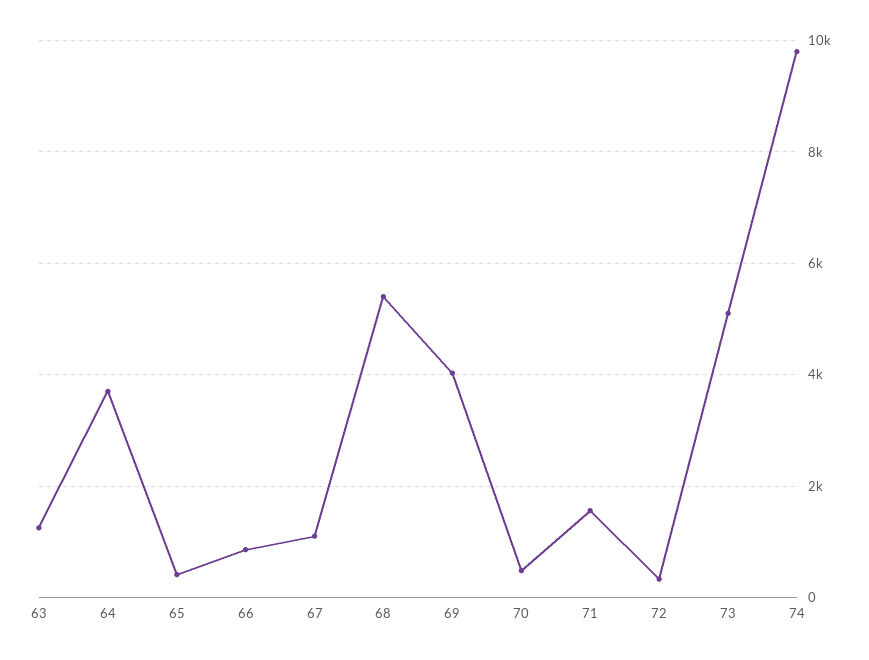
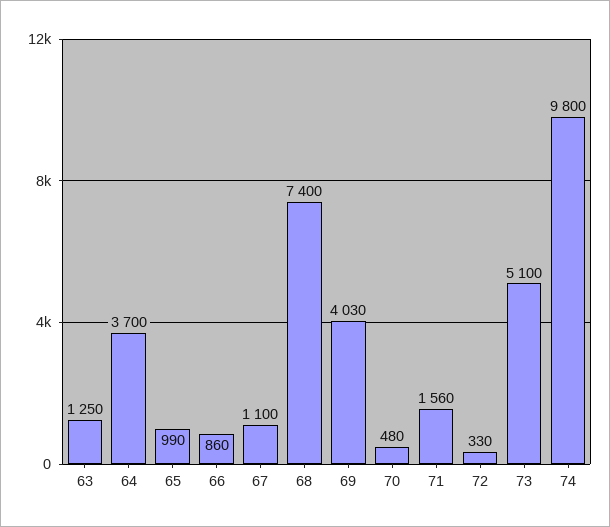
  {
    "63": 1250,
    "64": 3700,
-   "65": 400,
+   "65": 990,
    "66": 860,
    "67": 1100,
-   "68": 5400,
+   "68": 7400,
    "69": 4030,
    "70": 480,
    "71": 1560,
    "72": 330,
    "73": 5100,
    "74": 9800
  }

